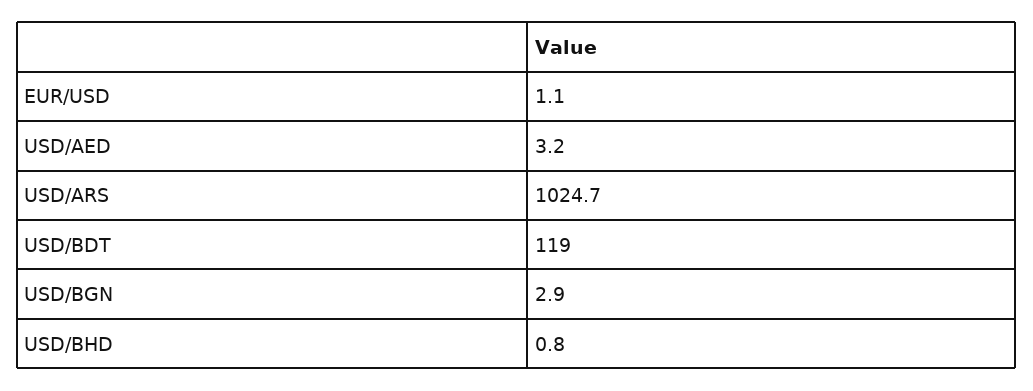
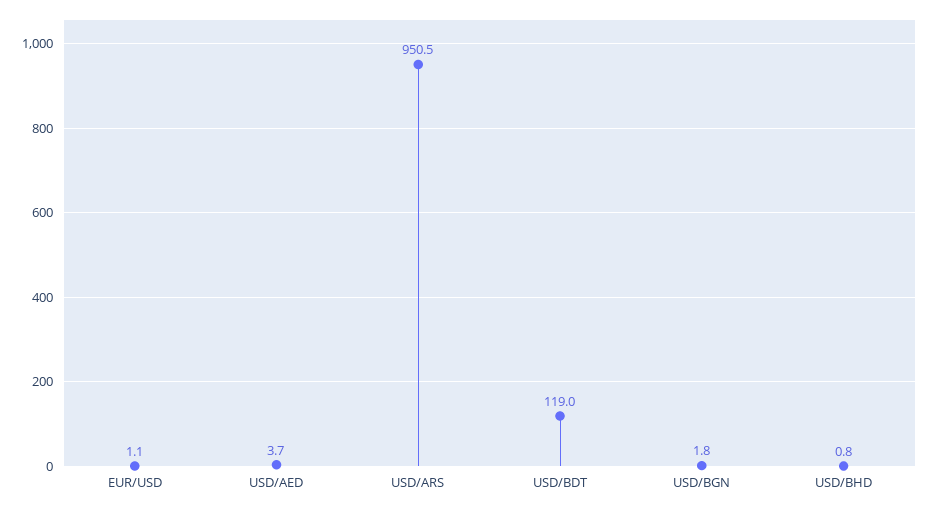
  {
    "EUR/USD": 1.1,
-   "USD/AED": 3.2,
+   "USD/AED": 3.7,
-   "USD/ARS": 1024.7,
+   "USD/ARS": 950.5,
    "USD/BDT": 119,
-   "USD/BGN": 2.9,
+   "USD/BGN": 1.8,
    "USD/BHD": 0.8
  }

